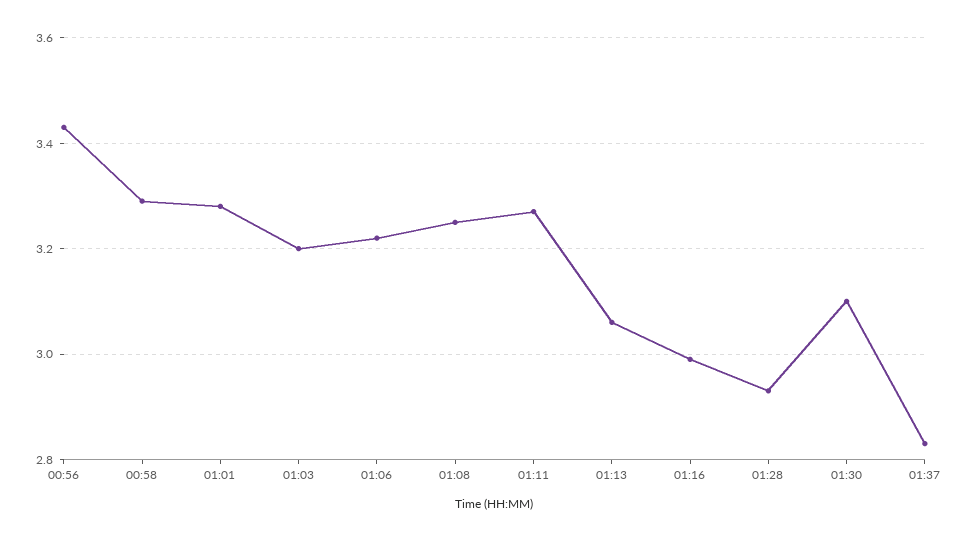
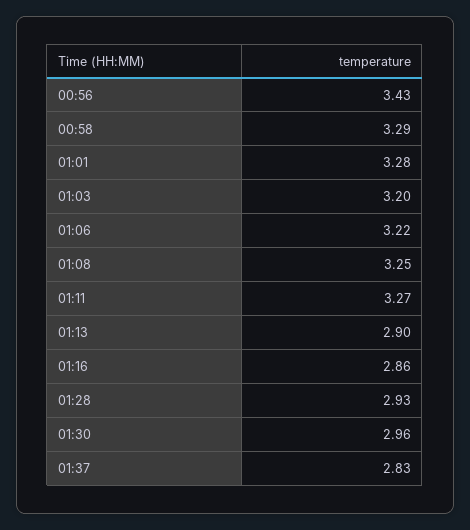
  {
    "00:56": 3.43,
    "00:58": 3.29,
    "01:01": 3.28,
    "01:03": 3.2,
    "01:06": 3.22,
    "01:08": 3.25,
    "01:11": 3.27,
-   "01:13": 3.05,
+   "01:13": 2.9,
-   "01:16": 3,
+   "01:16": 2.86,
    "01:28": 2.93,
-   "01:30": 3.1,
+   "01:30": 2.96,
    "01:37": 2.83
  }

